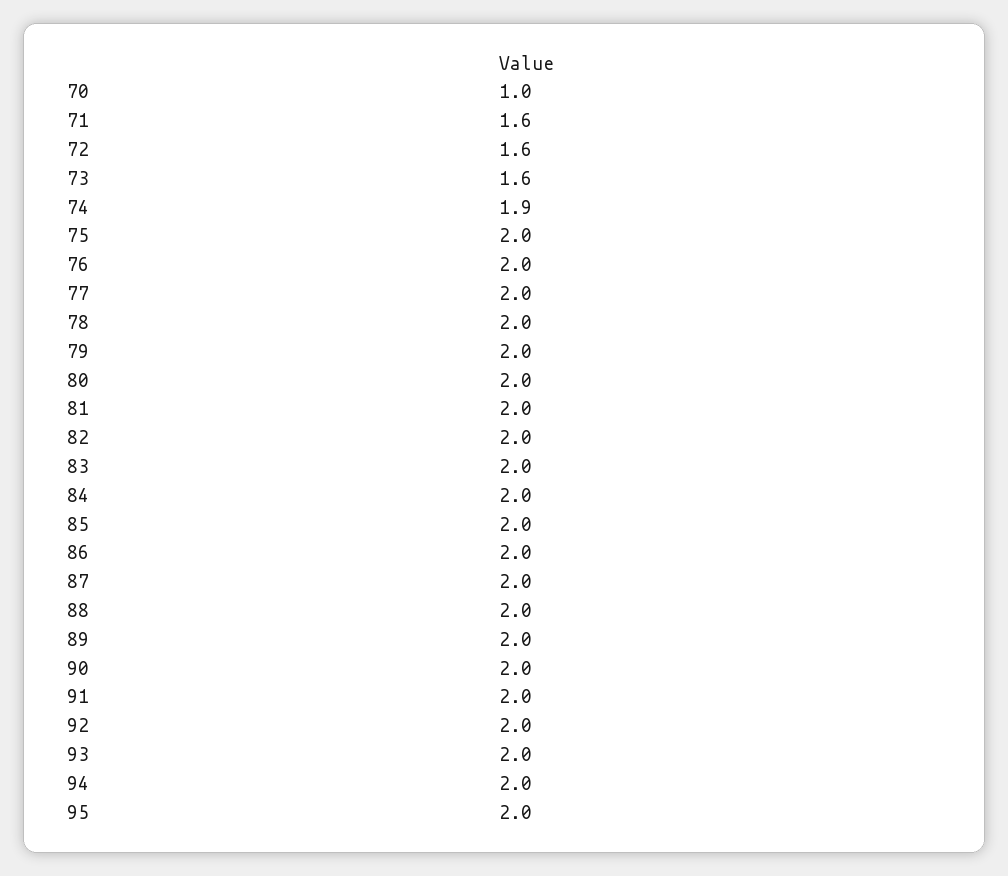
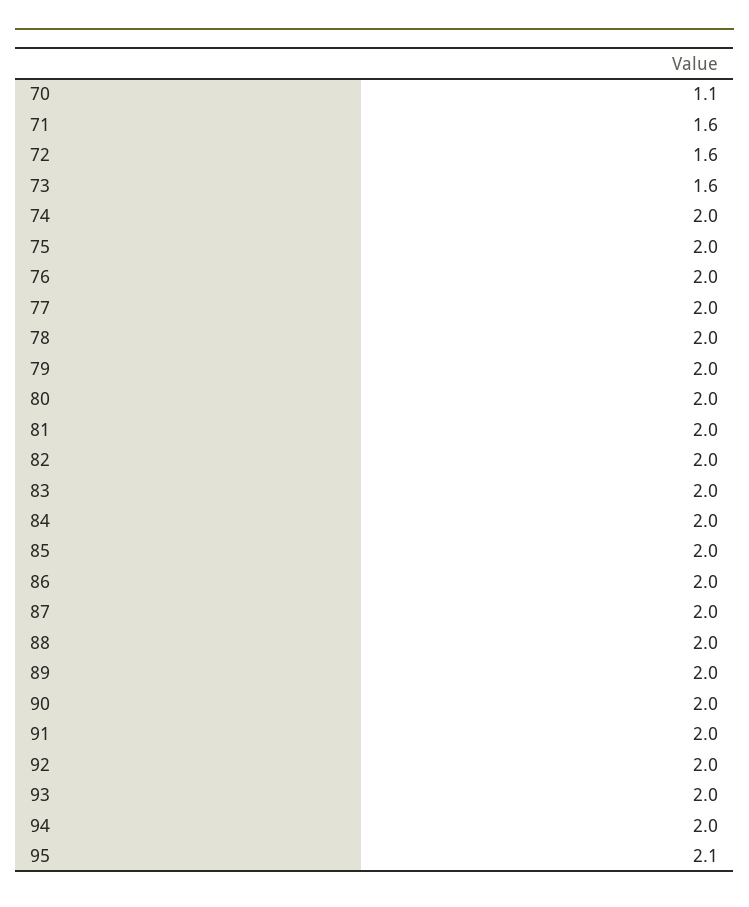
  {
-   "70": 1,
+   "70": 1.1,
    "71": 1.6,
    "72": 1.6,
    "73": 1.6,
-   "74": 1.9,
+   "74": 2,
    "75": 2,
    "76": 2,
    "77": 2,
    "78": 2,
    "79": 2,
    "80": 2,
    "81": 2,
    "82": 2,
    "83": 2,
    "84": 2,
    "85": 2,
    "86": 2,
    "87": 2,
    "88": 2,
    "89": 2,
    "90": 2,
    "91": 2,
    "92": 2,
    "93": 2,
    "94": 2,
-   "95": 2
+   "95": 2.1
  }

